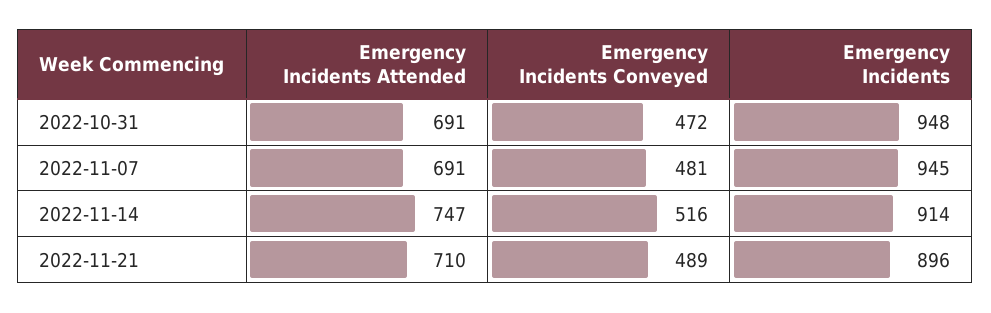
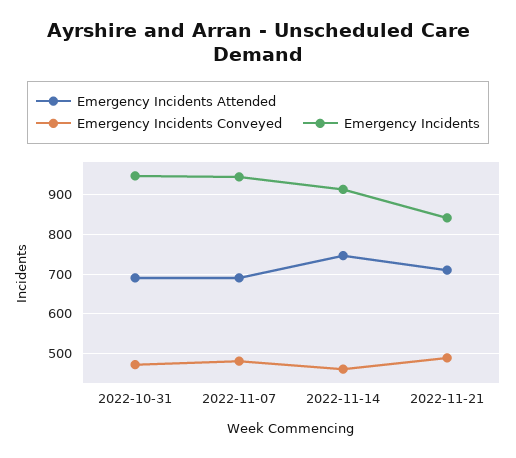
  {
    "Emergency Incidents Attended": {
      "2022-10-31": 691,
      "2022-11-07": 691,
      "2022-11-14": 747,
      "2022-11-21": 710
    },
    "Emergency Incidents Conveyed": {
      "2022-10-31": 472,
      "2022-11-07": 481,
-     "2022-11-14": 516,
+     "2022-11-14": 460,
      "2022-11-21": 489
    },
    "Emergency Incidents": {
      "2022-10-31": 948,
      "2022-11-07": 945,
      "2022-11-14": 914,
-     "2022-11-21": 896
+     "2022-11-21": 840
    }
  }

